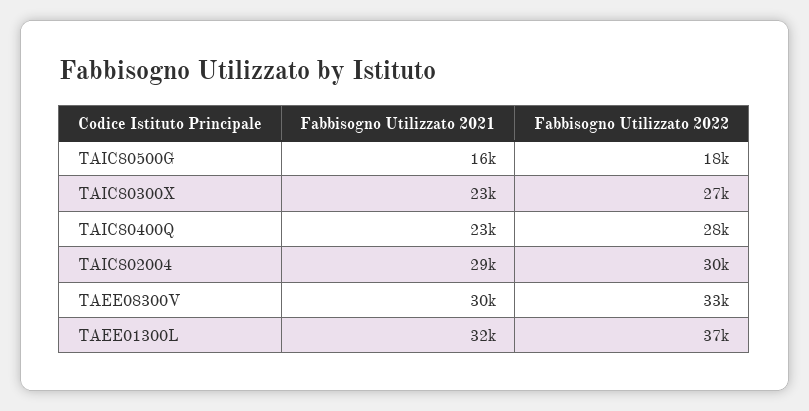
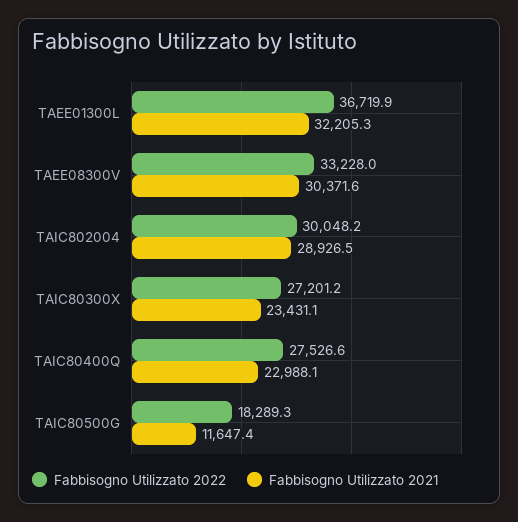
  {
    "Fabbisogno Utilizzato 2021": {
-     "TAIC80500G": 16000,
+     "TAIC80500G": 11647.4,
      "TAIC80300X": 23431.1,
      "TAIC80400Q": 22988.1,
      "TAIC802004": 28926.5,
      "TAEE08300V": 30371.6,
      "TAEE01300L": 32205.3
    },
    "Fabbisogno Utilizzato 2022": {
      "TAIC80500G": 18289.3,
      "TAIC80300X": 27201.2,
      "TAIC80400Q": 27526.6,
      "TAIC802004": 30048.2,
      "TAEE08300V": 33228,
      "TAEE01300L": 36719.9
    }
  }

